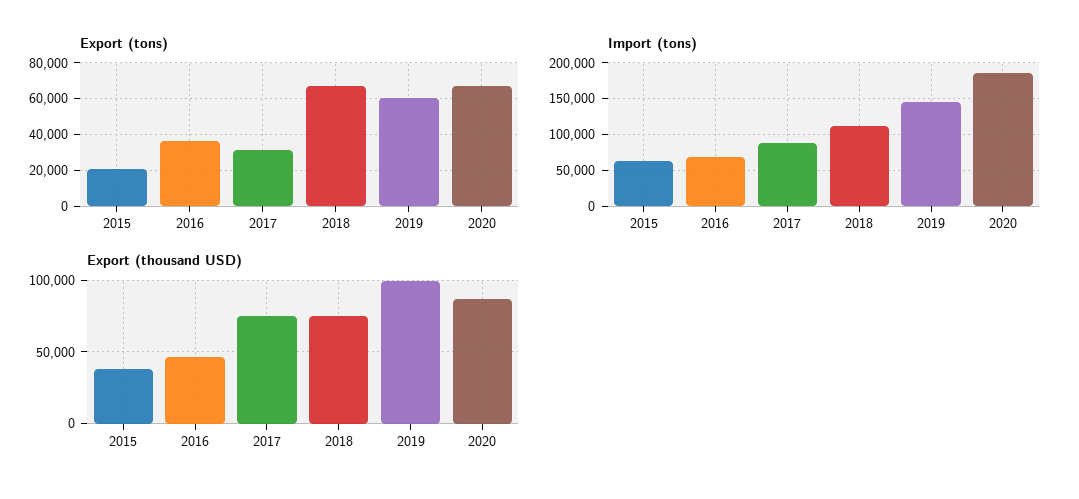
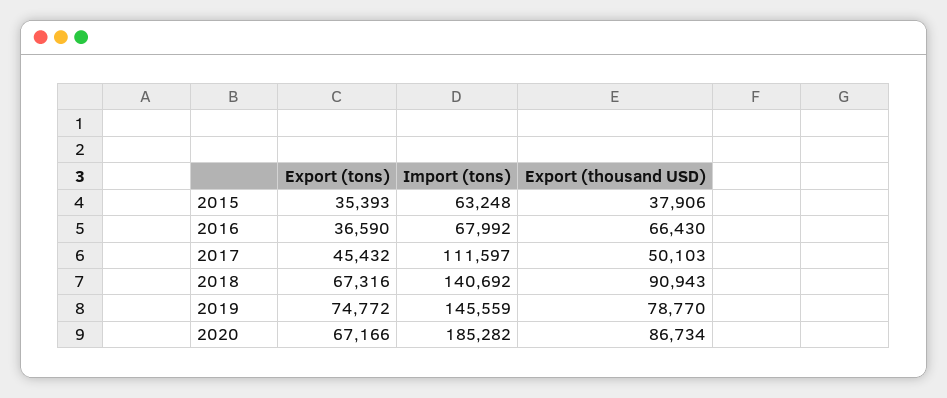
  {
    "Export (tons)": {
-     "2015": 20000,
+     "2015": 35393,
      "2016": 36590,
-     "2017": 30000,
+     "2017": 45432,
      "2018": 67316,
-     "2019": 60000,
+     "2019": 74772,
      "2020": 67166
    },
    "Import (tons)": {
      "2015": 63248,
      "2016": 67992,
-     "2017": 90000,
+     "2017": 111597,
-     "2018": 110000,
+     "2018": 140692,
      "2019": 145559,
      "2020": 185282
    },
    "Export (thousand USD)": {
      "2015": 37906,
-     "2016": 45000,
+     "2016": 66430,
-     "2017": 75000,
+     "2017": 50103,
-     "2018": 75000,
+     "2018": 90943,
-     "2019": 100000,
+     "2019": 78770,
      "2020": 86734
    }
  }

